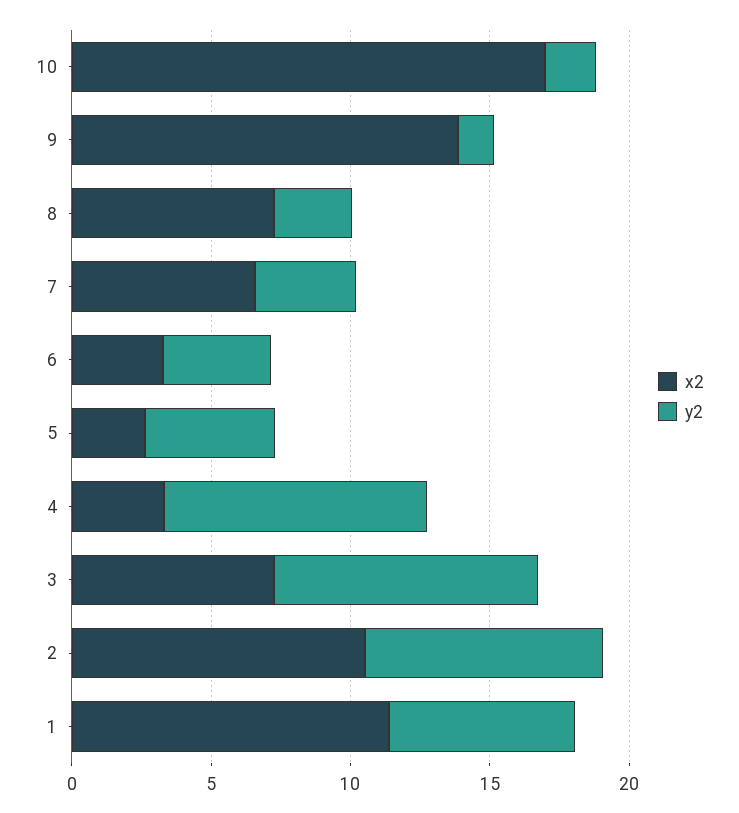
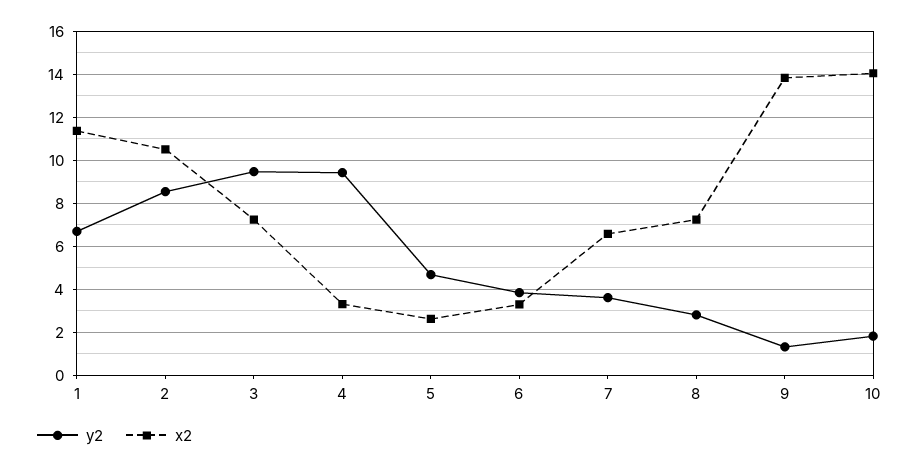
  {
    "x2": {
-     "10": 17,
+     "10": 14,
      "9": 14,
      "8": 7,
      "7": 6.5,
      "6": 3.5,
      "5": 2.5,
      "4": 3.5,
      "3": 7,
      "2": 10.5,
      "1": 11.5
    },
    "y2": {
      "10": 2,
      "9": 1.5,
      "8": 3,
      "7": 3.5,
      "6": 4,
      "5": 4.5,
      "4": 9.5,
      "3": 9.5,
      "2": 8.5,
      "1": 6.5
    }
  }

